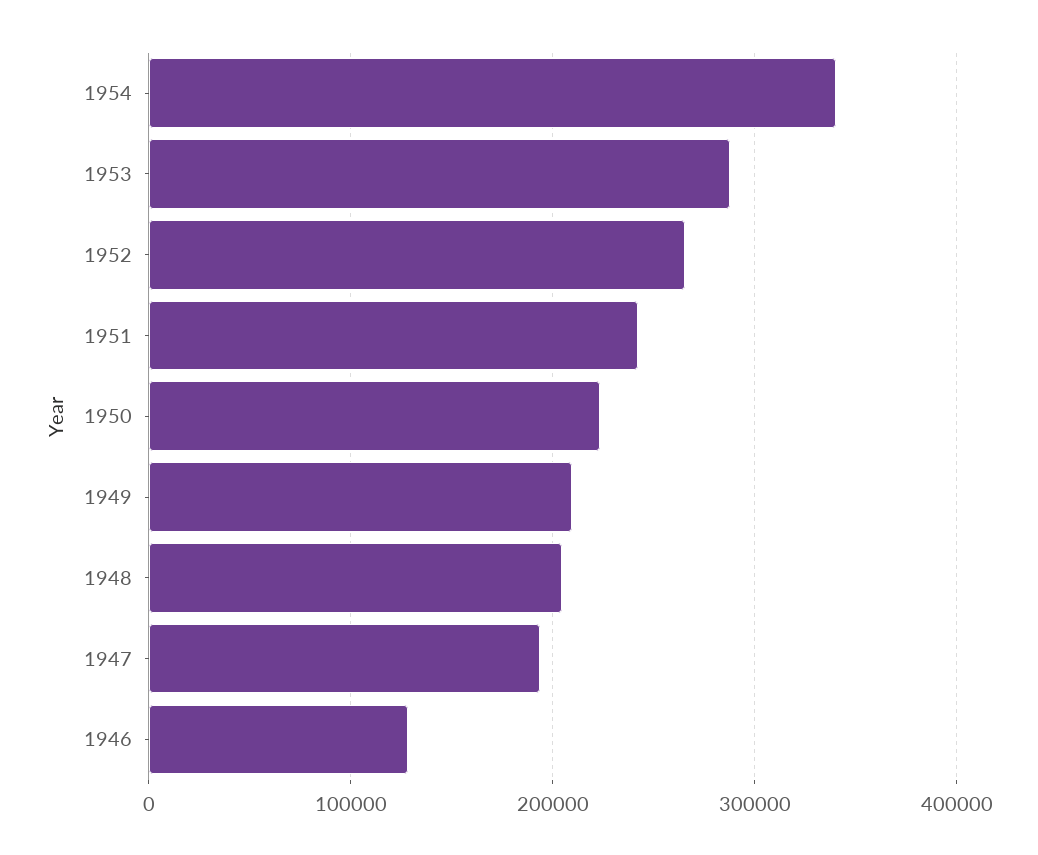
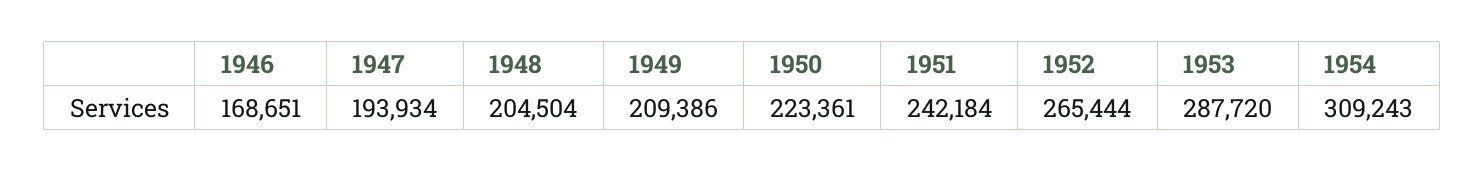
  {
-   "1954": 340000,
+   "1954": 309243,
    "1953": 287720,
    "1952": 265444,
    "1951": 242184,
    "1950": 223361,
    "1949": 209386,
    "1948": 204504,
    "1947": 193934,
-   "1946": 130000
+   "1946": 168651
  }

